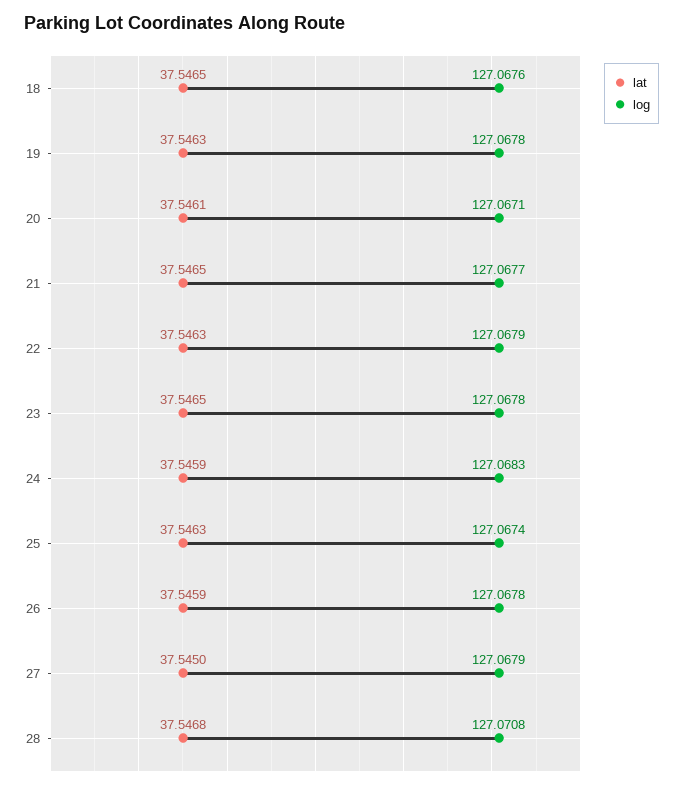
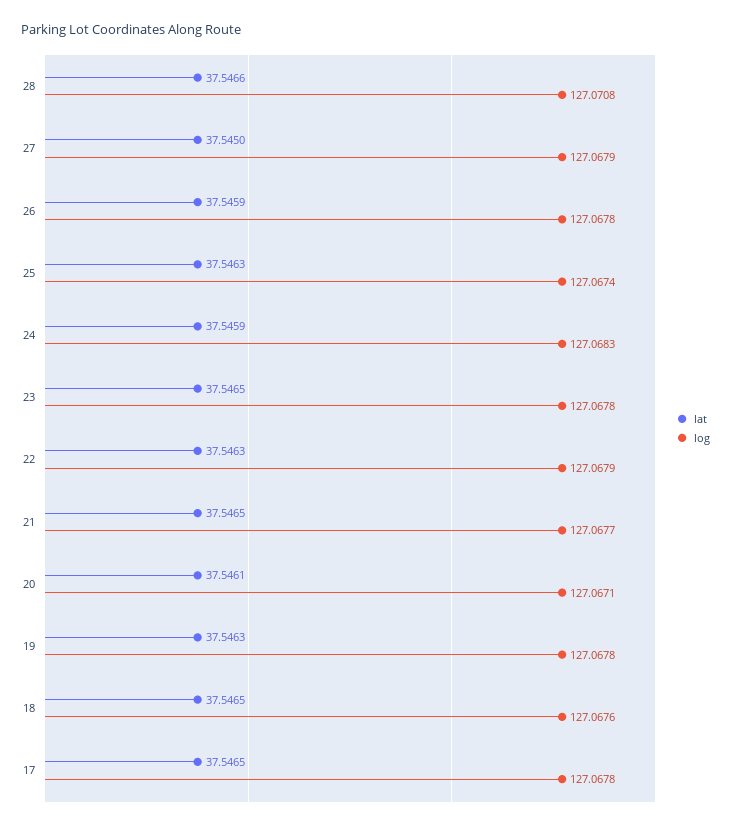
  {
    "lat": {
      "18": 37.5465,
      "19": 37.5463,
      "20": 37.5461,
      "21": 37.5465,
      "22": 37.5463,
      "23": 37.5465,
      "24": 37.5459,
      "25": 37.5463,
      "26": 37.5459,
      "27": 37.545,
-     "28": 37.5468
+     "28": 37.5466,
+     "17": 37.5465
    },
    "log": {
      "18": 127.0676,
      "19": 127.0678,
      "20": 127.0671,
      "21": 127.0677,
      "22": 127.0679,
      "23": 127.0678,
      "24": 127.0683,
      "25": 127.0674,
      "26": 127.0678,
      "27": 127.0679,
-     "28": 127.0708
+     "28": 127.0708,
+     "17": 127.0678
    }
  }

